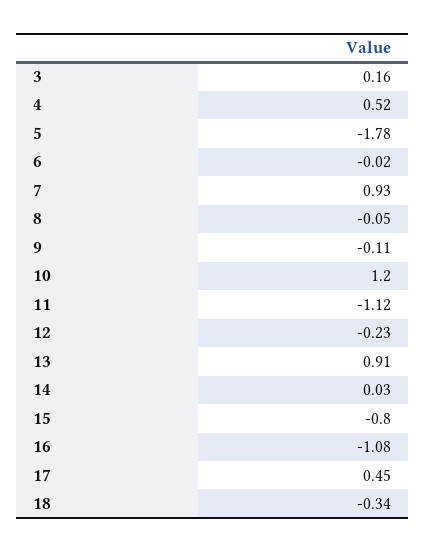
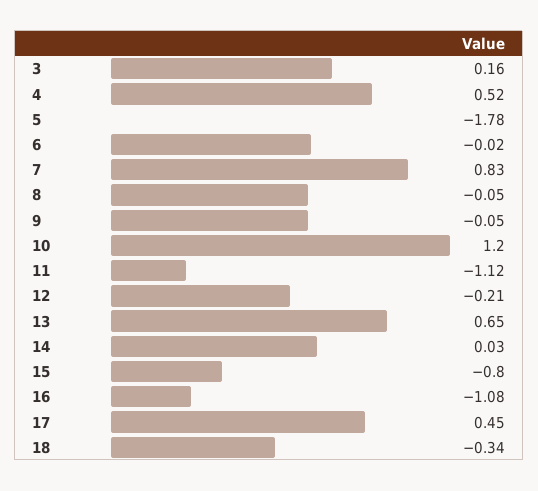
  {
    "3": 0.16,
    "4": 0.52,
    "5": -1.78,
    "6": -0.02,
-   "7": 0.93,
+   "7": 0.83,
    "8": -0.05,
-   "9": -0.11,
+   "9": -0.05,
    "10": 1.2,
    "11": -1.12,
-   "12": -0.23,
+   "12": -0.21,
-   "13": 0.91,
+   "13": 0.65,
    "14": 0.03,
    "15": -0.8,
    "16": -1.08,
    "17": 0.45,
    "18": -0.34
  }

